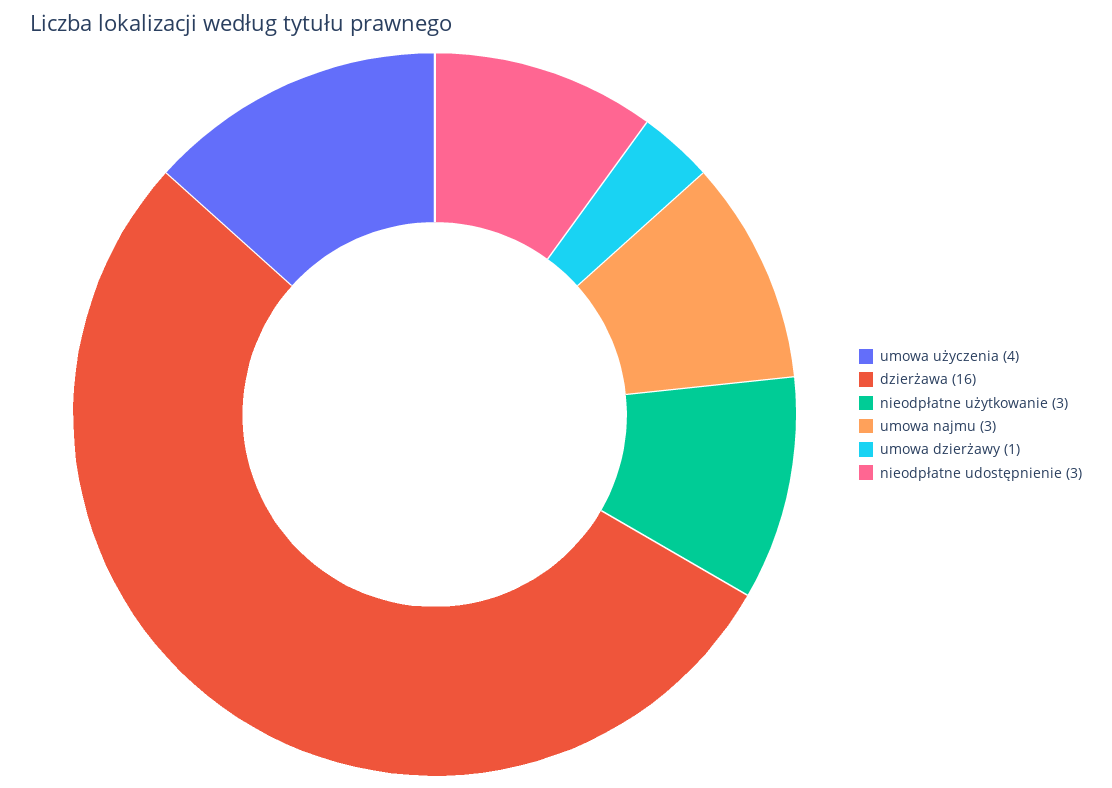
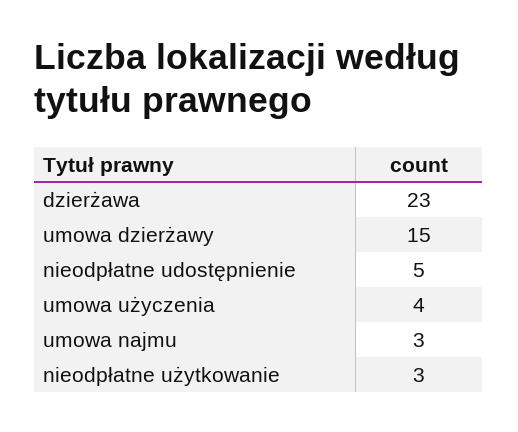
  {
    "umowa użyczenia": 4,
-   "dzierżawa": 16,
+   "dzierżawa": 23,
    "nieodpłatne użytkowanie": 3,
    "umowa najmu": 3,
-   "umowa dzierżawy": 1,
+   "umowa dzierżawy": 15,
-   "nieodpłatne udostępnienie": 3
+   "nieodpłatne udostępnienie": 5
  }

